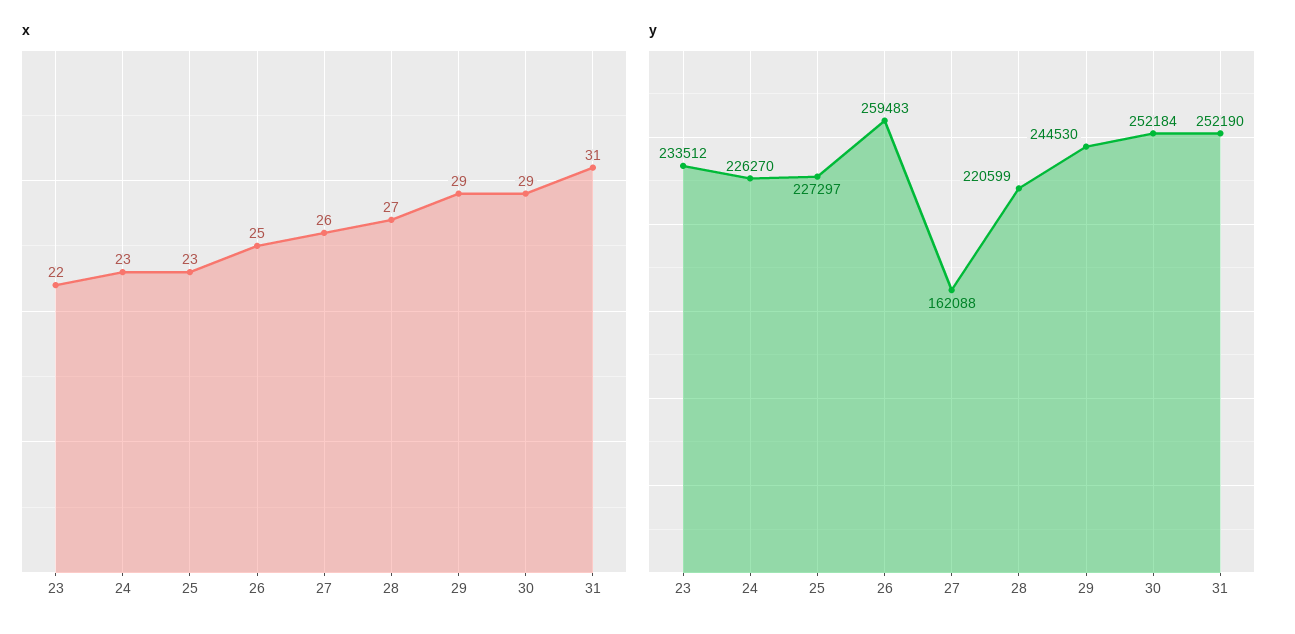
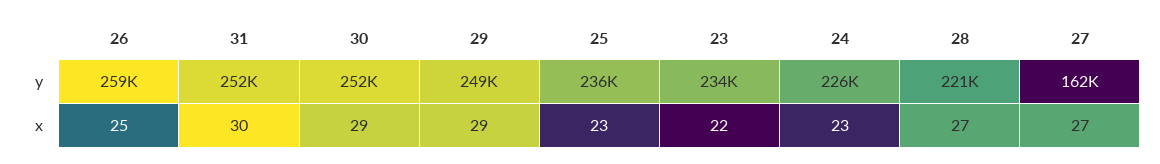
  {
    "x": {
      "23": 22,
      "24": 23,
      "25": 23,
      "26": 25,
-     "27": 26,
+     "27": 27,
      "28": 27,
      "29": 29,
      "30": 29,
-     "31": 31
+     "31": 30
    },
    "y": {
      "23": 233512,
      "24": 226270,
-     "25": 227297,
+     "25": 236000,
      "26": 259483,
      "27": 162088,
      "28": 220599,
-     "29": 244530,
+     "29": 249000,
      "30": 252184,
      "31": 252190
    }
  }

